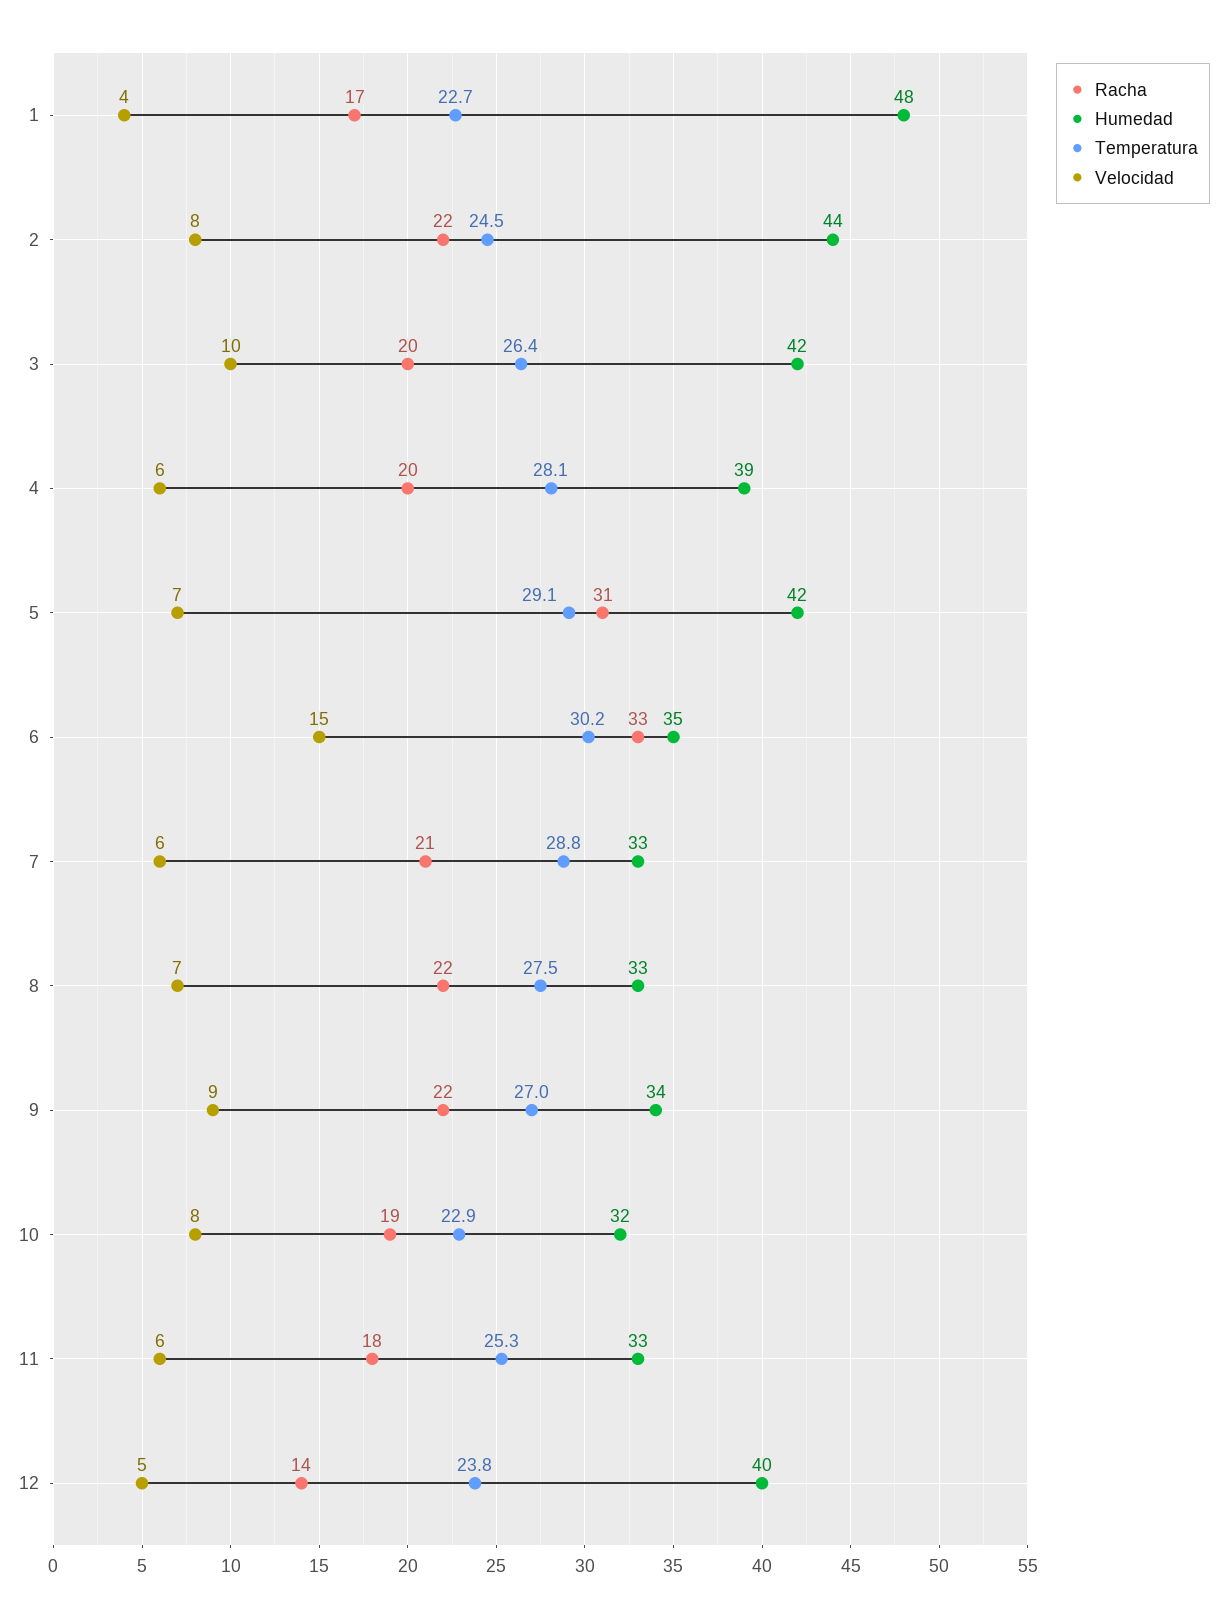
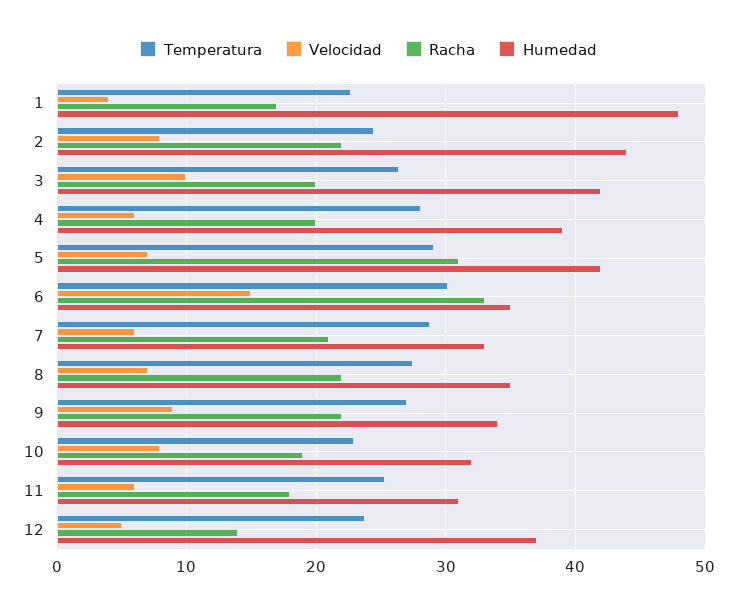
  {
    "Racha": {
      "1": 17,
      "2": 22,
      "3": 20,
      "4": 20,
      "5": 31,
      "6": 33,
      "7": 21,
      "8": 22,
      "9": 22,
      "10": 19,
      "11": 18,
      "12": 14
    },
    "Humedad": {
      "1": 48,
      "2": 44,
      "3": 42,
      "4": 39,
      "5": 42,
      "6": 35,
      "7": 33,
-     "8": 33,
+     "8": 35,
      "9": 34,
      "10": 32,
-     "11": 33,
+     "11": 31,
-     "12": 40
+     "12": 37
    },
    "Temperatura": {
      "1": 22.7,
      "2": 24.5,
      "3": 26.4,
      "4": 28.1,
      "5": 29.1,
      "6": 30.2,
      "7": 28.8,
      "8": 27.5,
      "9": 27,
      "10": 22.9,
      "11": 25.3,
      "12": 23.8
    },
    "Velocidad": {
      "1": 4,
      "2": 8,
      "3": 10,
      "4": 6,
      "5": 7,
      "6": 15,
      "7": 6,
      "8": 7,
      "9": 9,
      "10": 8,
      "11": 6,
      "12": 5
    }
  }

